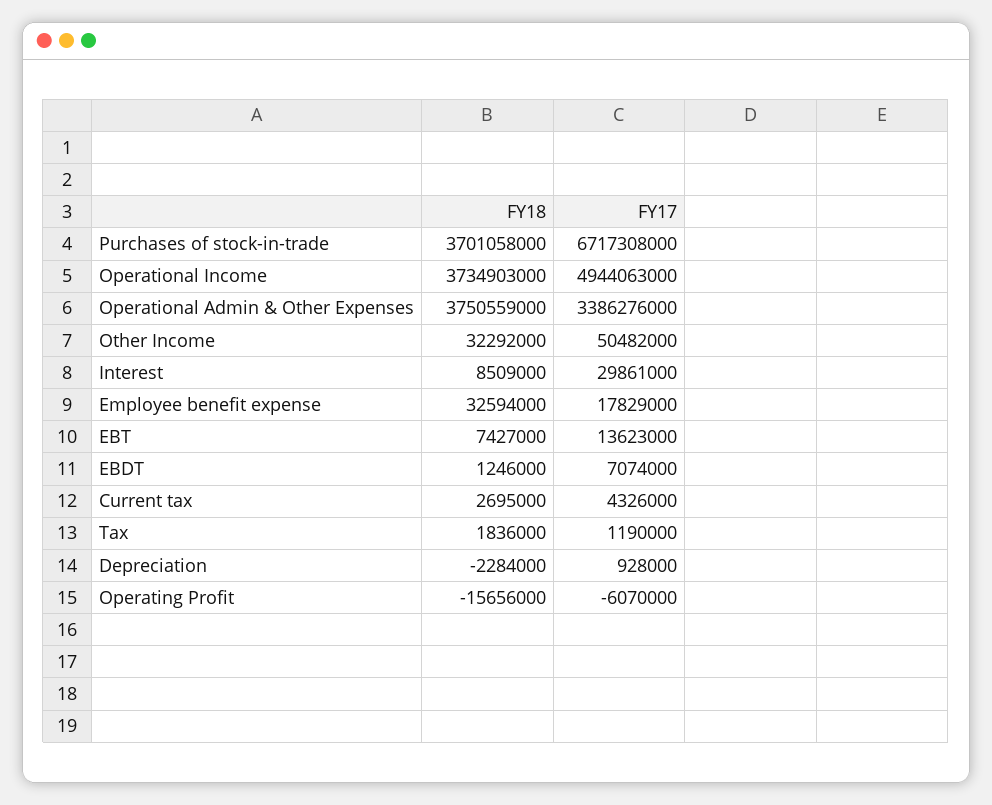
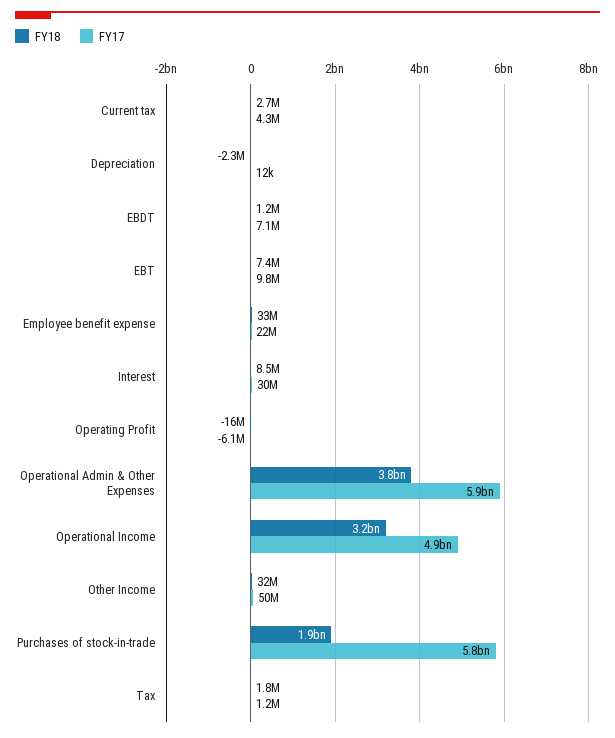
  {
    "FY18": {
-     "Purchases of stock-in-trade": 3701058000,
+     "Purchases of stock-in-trade": 1900000000,
-     "Operational Income": 3734903000,
+     "Operational Income": 3200000000,
      "Operational Admin & Other Expenses": 3750559000,
      "Other Income": 32292000,
      "Interest": 8509000,
      "Employee benefit expense": 32594000,
      "EBT": 7427000,
      "EBDT": 1246000,
      "Current tax": 2695000,
      "Tax": 1836000,
      "Depreciation": -2284000,
      "Operating Profit": -15656000
    },
    "FY17": {
-     "Purchases of stock-in-trade": 6717308000,
+     "Purchases of stock-in-trade": 5800000000,
      "Operational Income": 4944063000,
-     "Operational Admin & Other Expenses": 3386276000,
+     "Operational Admin & Other Expenses": 5900000000,
      "Other Income": 50482000,
      "Interest": 29861000,
-     "Employee benefit expense": 17829000,
+     "Employee benefit expense": 22000000,
-     "EBT": 13623000,
+     "EBT": 9800000,
      "EBDT": 7074000,
      "Current tax": 4326000,
      "Tax": 1190000,
-     "Depreciation": 928000,
+     "Depreciation": 12000,
      "Operating Profit": -6070000
    }
  }

